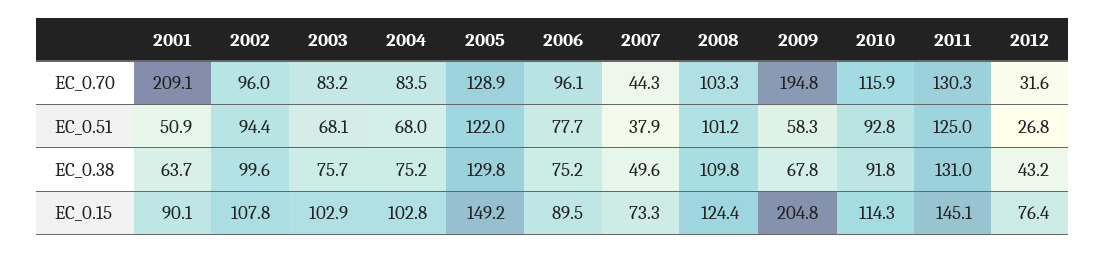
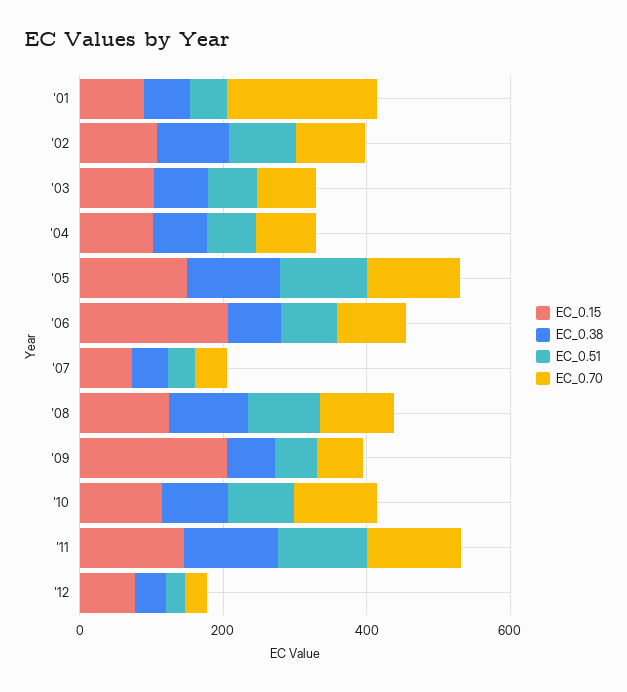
  {
    "EC_0.70": {
      "2001": 209.1,
      "2002": 96,
      "2003": 83.2,
      "2004": 83.5,
      "2005": 128.9,
      "2006": 96.1,
      "2007": 44.3,
      "2008": 103.3,
-     "2009": 194.8,
+     "2009": 50,
      "2010": 115.9,
      "2011": 130.3,
      "2012": 31.6
    },
    "EC_0.51": {
      "2001": 50.9,
      "2002": 94.4,
      "2003": 68.1,
      "2004": 68,
      "2005": 122,
      "2006": 77.7,
      "2007": 37.9,
      "2008": 101.2,
      "2009": 58.3,
      "2010": 92.8,
      "2011": 125,
      "2012": 26.8
    },
    "EC_0.38": {
      "2001": 63.7,
      "2002": 99.6,
      "2003": 75.7,
      "2004": 75.2,
      "2005": 129.8,
      "2006": 75.2,
      "2007": 49.6,
      "2008": 109.8,
      "2009": 67.8,
      "2010": 91.8,
      "2011": 131,
      "2012": 43.2
    },
    "EC_0.15": {
      "2001": 90.1,
      "2002": 107.8,
      "2003": 102.9,
      "2004": 102.8,
      "2005": 149.2,
-     "2006": 89.5,
+     "2006": 200,
      "2007": 73.3,
      "2008": 124.4,
      "2009": 204.8,
      "2010": 114.3,
      "2011": 145.1,
      "2012": 76.4
    }
  }

